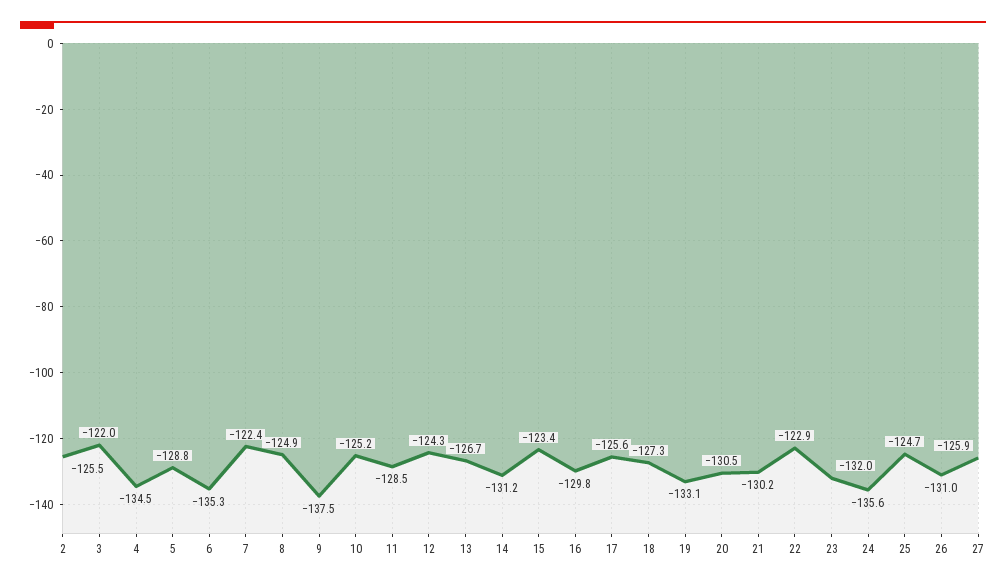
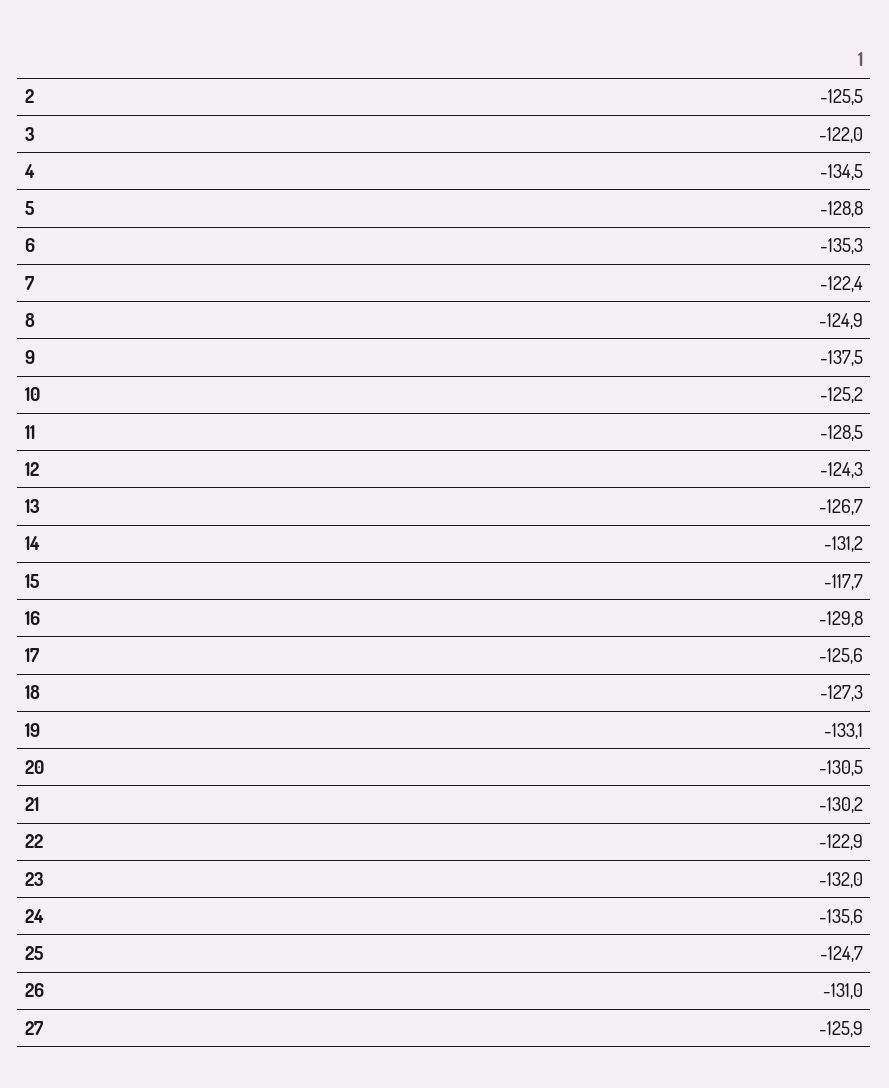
  {
    "2": -125.5,
    "3": -122,
    "4": -134.5,
    "5": -128.8,
    "6": -135.3,
    "7": -122.4,
    "8": -124.9,
    "9": -137.5,
    "10": -125.2,
    "11": -128.5,
    "12": -124.3,
    "13": -126.7,
    "14": -131.2,
-   "15": -123.4,
+   "15": -117.7,
    "16": -129.8,
    "17": -125.6,
    "18": -127.3,
    "19": -133.1,
    "20": -130.5,
    "21": -130.2,
    "22": -122.9,
    "23": -132,
    "24": -135.6,
    "25": -124.7,
    "26": -131,
    "27": -125.9
  }

